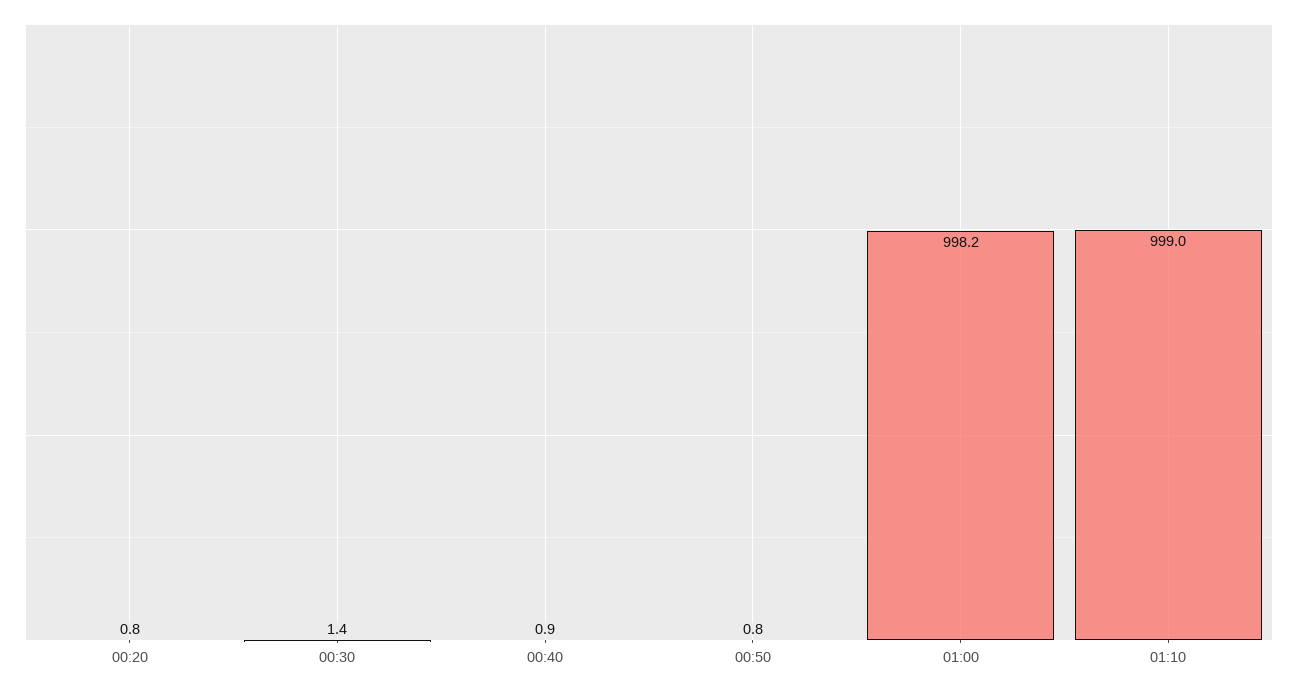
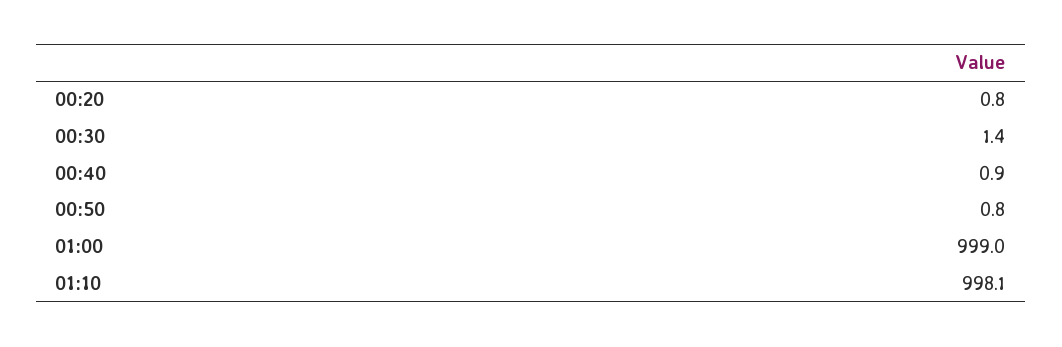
  {
    "00:20": 0.8,
    "00:30": 1.4,
    "00:40": 0.9,
    "00:50": 0.8,
-   "01:00": 998.2,
+   "01:00": 999,
-   "01:10": 999
+   "01:10": 998.1
  }

